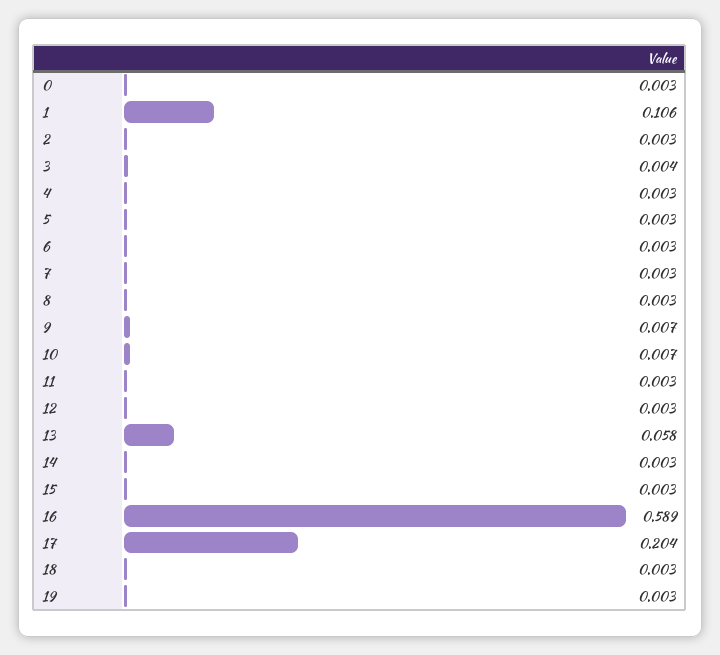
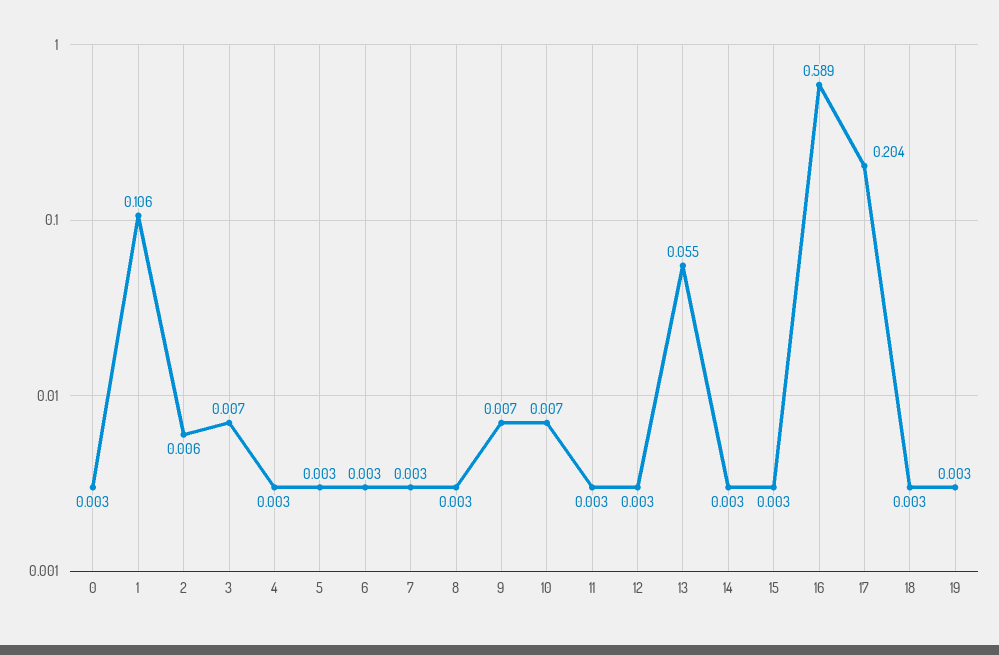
  {
    "0": 0.003,
    "1": 0.106,
-   "2": 0.003,
+   "2": 0.006,
-   "3": 0.004,
+   "3": 0.007,
    "4": 0.003,
    "5": 0.003,
    "6": 0.003,
    "7": 0.003,
    "8": 0.003,
    "9": 0.007,
    "10": 0.007,
    "11": 0.003,
    "12": 0.003,
-   "13": 0.058,
+   "13": 0.055,
    "14": 0.003,
    "15": 0.003,
    "16": 0.589,
    "17": 0.204,
    "18": 0.003,
    "19": 0.003
  }

